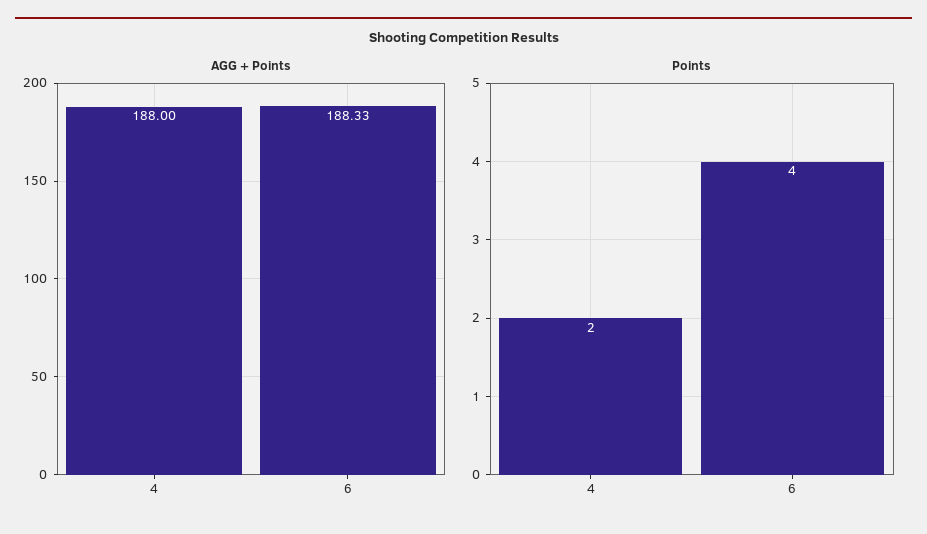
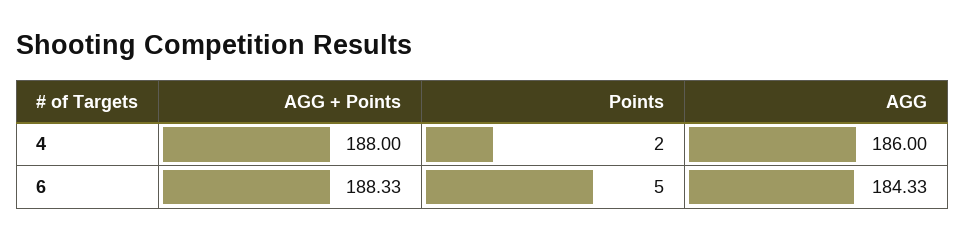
  {
    "AGG + Points": {
      "4": 188,
      "6": 188.33
    },
    "Points": {
      "4": 2,
-     "6": 4
+     "6": 5
-   }
+   },
+   "AGG": {
+     "4": 186,
+     "6": 184.33
+   }
  }

